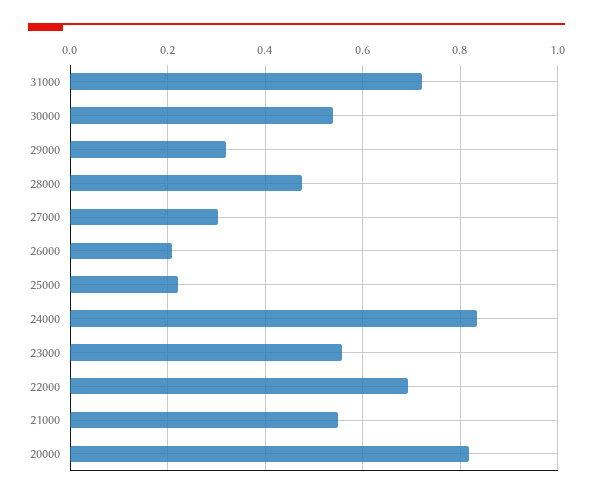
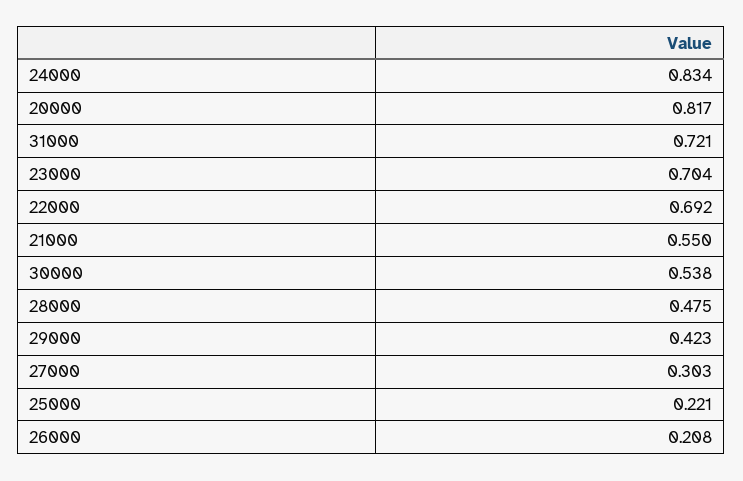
  {
    "31000": 0.721,
    "30000": 0.538,
-   "29000": 0.32,
+   "29000": 0.423,
    "28000": 0.475,
    "27000": 0.303,
    "26000": 0.208,
    "25000": 0.221,
    "24000": 0.834,
-   "23000": 0.56,
+   "23000": 0.704,
    "22000": 0.692,
    "21000": 0.55,
    "20000": 0.817
  }

